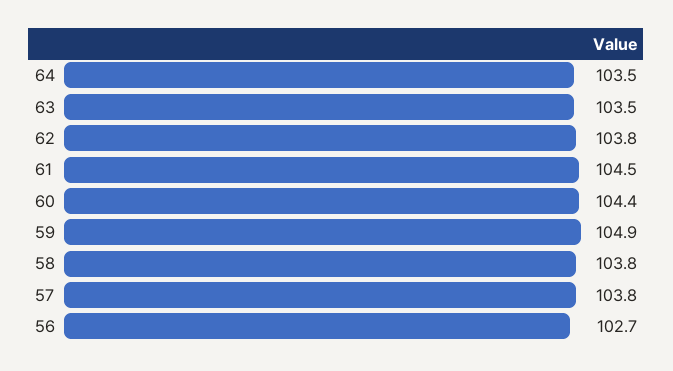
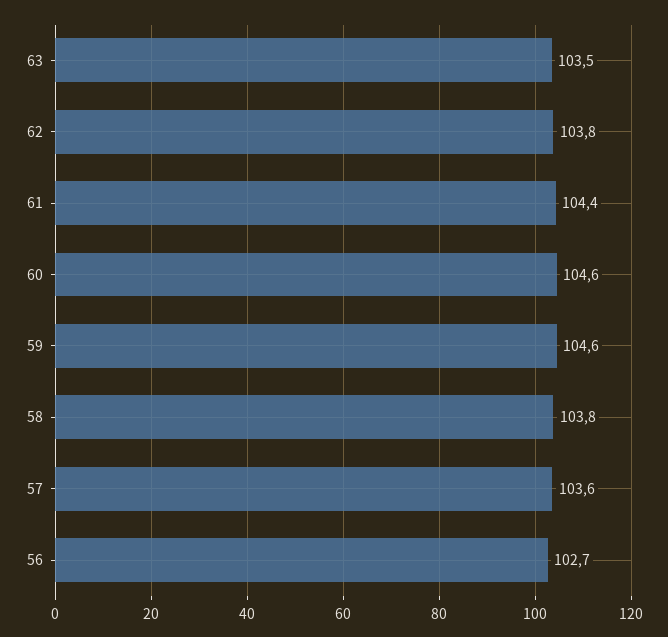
  {
-   "64": 103.5,
    "63": 103.5,
    "62": 103.8,
-   "61": 104.5,
+   "61": 104.4,
-   "60": 104.4,
+   "60": 104.6,
-   "59": 104.9,
+   "59": 104.6,
    "58": 103.8,
-   "57": 103.8,
+   "57": 103.6,
    "56": 102.7
  }

